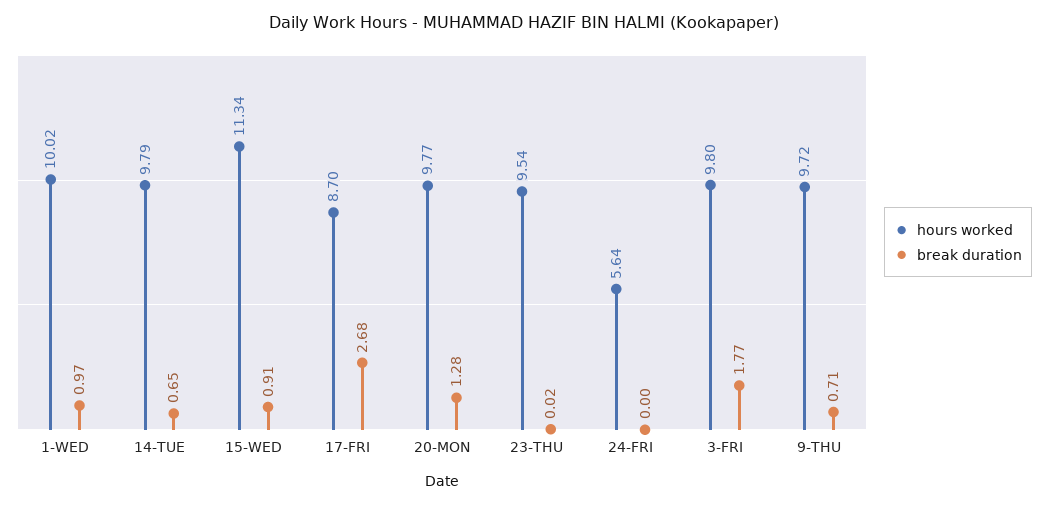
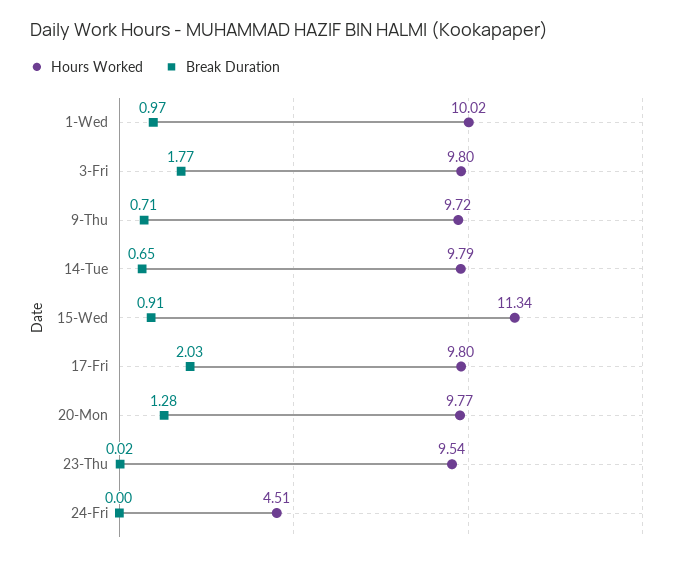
  {
    "hours worked": {
      "1-WED": 10.02,
      "14-TUE": 9.79,
      "15-WED": 11.34,
-     "17-FRI": 8.7,
+     "17-FRI": 9.8,
      "20-MON": 9.77,
      "23-THU": 9.54,
-     "24-FRI": 5.64,
+     "24-FRI": 4.51,
      "3-FRI": 9.8,
      "9-THU": 9.72
    },
    "break duration": {
      "1-WED": 0.97,
      "14-TUE": 0.65,
      "15-WED": 0.91,
-     "17-FRI": 2.68,
+     "17-FRI": 2.03,
      "20-MON": 1.28,
      "23-THU": 0.02,
      "24-FRI": 0,
      "3-FRI": 1.77,
      "9-THU": 0.71
    }
  }

